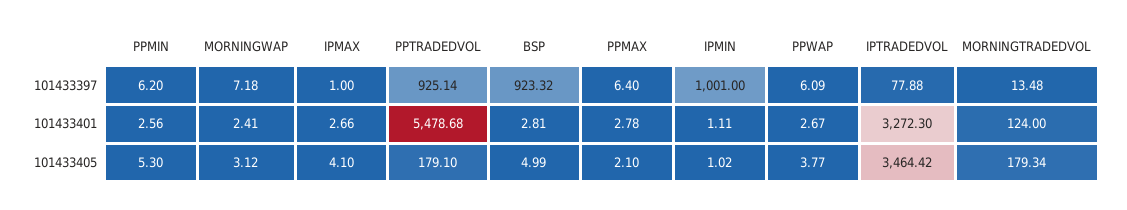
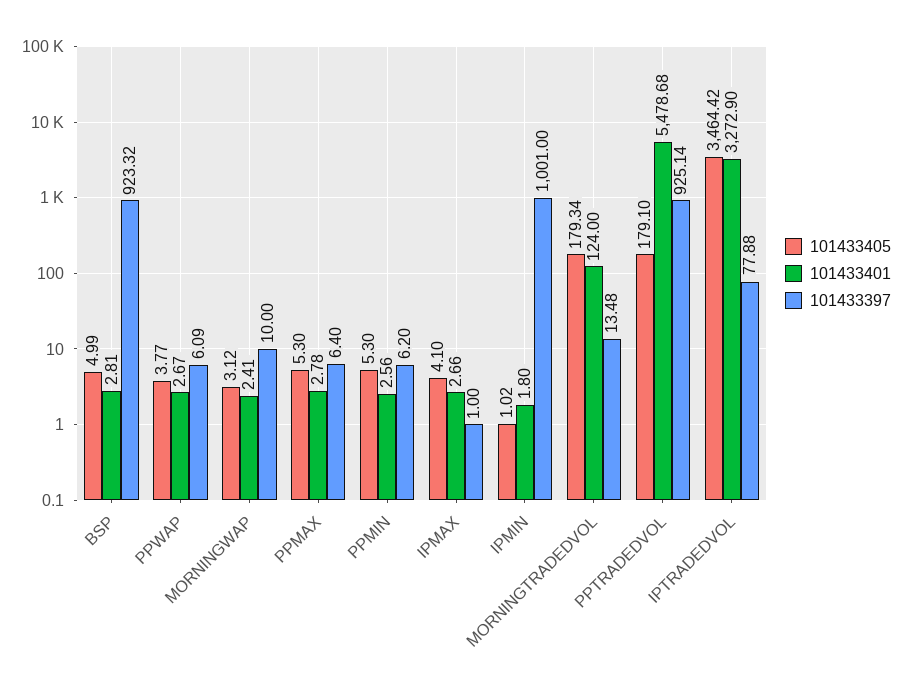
  {
    "101433397": {
      "PPMIN": 6.2,
-     "MORNINGWAP": 7.18,
+     "MORNINGWAP": 10,
      "IPMAX": 1,
      "PPTRADEDVOL": 925.14,
      "BSP": 923.32,
      "PPMAX": 6.4,
      "IPMIN": 1001,
      "PPWAP": 6.09,
      "IPTRADEDVOL": 77.88,
      "MORNINGTRADEDVOL": 13.48
    },
    "101433401": {
      "PPMIN": 2.56,
      "MORNINGWAP": 2.41,
      "IPMAX": 2.66,
      "PPTRADEDVOL": 5478.68,
      "BSP": 2.81,
      "PPMAX": 2.78,
-     "IPMIN": 1.11,
+     "IPMIN": 1.8,
      "PPWAP": 2.67,
-     "IPTRADEDVOL": 3272.3,
+     "IPTRADEDVOL": 3272.9,
      "MORNINGTRADEDVOL": 124
    },
    "101433405": {
      "PPMIN": 5.3,
      "MORNINGWAP": 3.12,
      "IPMAX": 4.1,
      "PPTRADEDVOL": 179.1,
      "BSP": 4.99,
-     "PPMAX": 2.1,
+     "PPMAX": 5.3,
      "IPMIN": 1.02,
      "PPWAP": 3.77,
      "IPTRADEDVOL": 3464.42,
      "MORNINGTRADEDVOL": 179.34
    }
  }

